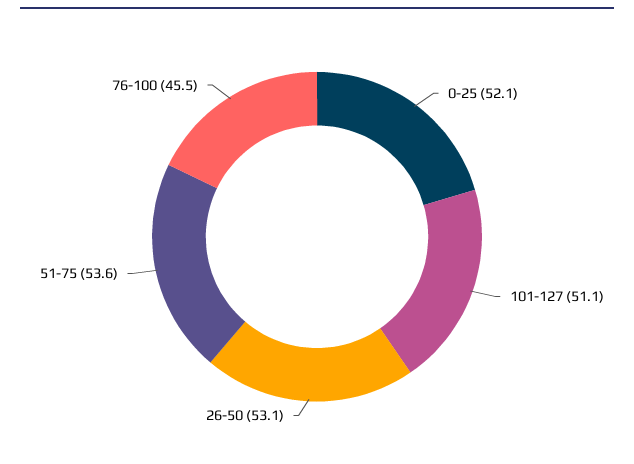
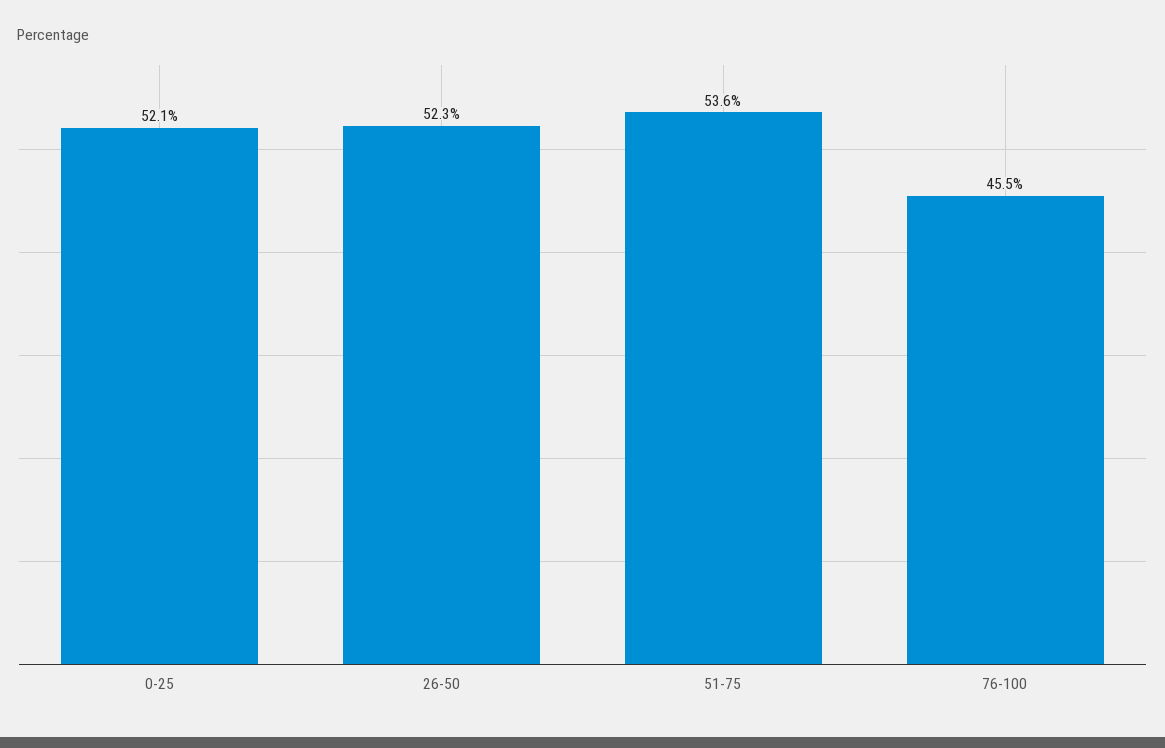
  {
    "0-25": 52.1,
-   "101-127": 51.1,
-   "26-50": 53.1,
+   "26-50": 52.3,
    "51-75": 53.6,
    "76-100": 45.5
  }

